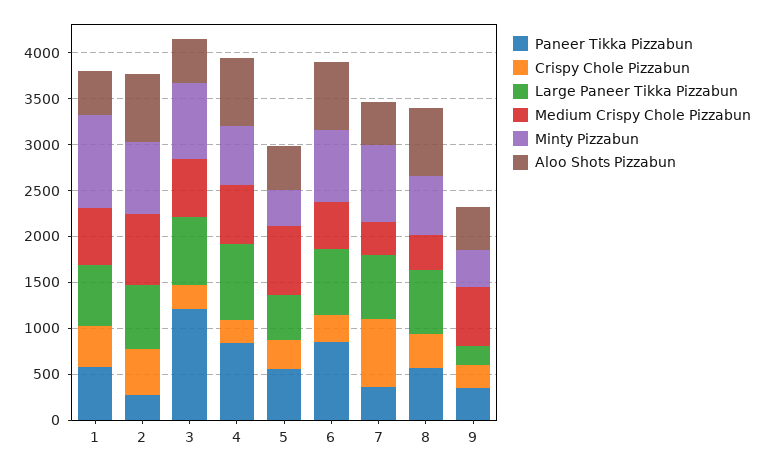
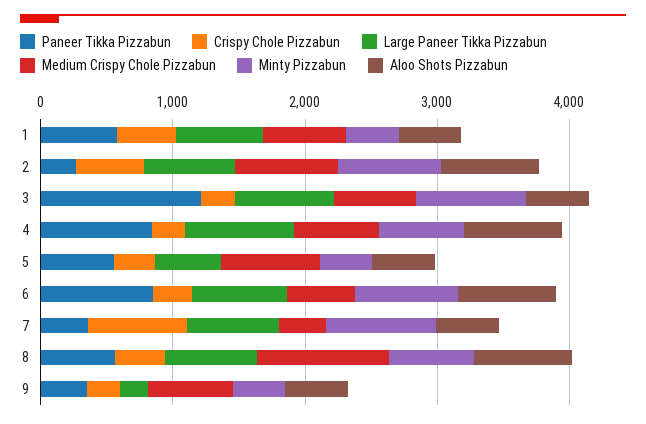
  {
    "Paneer Tikka Pizzabun": {
      "1": 600,
      "2": 300,
      "3": 1200,
      "4": 800,
      "5": 600,
      "6": 900,
      "7": 400,
      "8": 600,
      "9": 300
    },
    "Crispy Chole Pizzabun": {
      "1": 500,
      "2": 500,
      "3": 300,
      "4": 200,
      "5": 300,
      "6": 300,
      "7": 800,
      "8": 400,
      "9": 300
    },
    "Large Paneer Tikka Pizzabun": {
      "1": 700,
      "2": 700,
      "3": 700,
      "4": 800,
      "5": 500,
      "6": 700,
      "7": 700,
      "8": 700,
      "9": 200
    },
    "Medium Crispy Chole Pizzabun": {
      "1": 600,
      "2": 800,
      "3": 600,
      "4": 600,
      "5": 700,
      "6": 500,
      "7": 400,
-     "8": 400,
+     "8": 1000,
      "9": 600
    },
    "Minty Pizzabun": {
-     "1": 1000,
+     "1": 400,
      "2": 800,
      "3": 800,
      "4": 600,
      "5": 400,
      "6": 800,
      "7": 800,
      "8": 600,
      "9": 400
    },
    "Aloo Shots Pizzabun": {
      "1": 500,
      "2": 700,
      "3": 500,
      "4": 700,
      "5": 500,
      "6": 700,
      "7": 500,
      "8": 700,
      "9": 500
    }
  }

